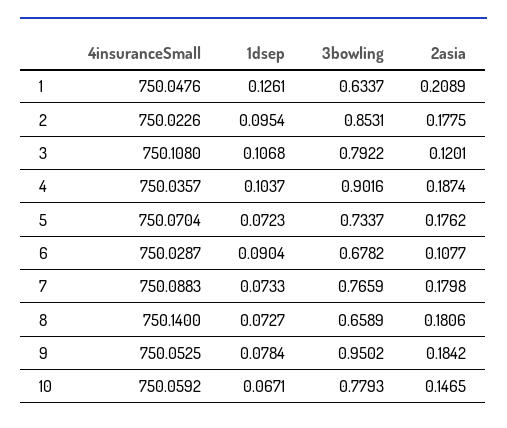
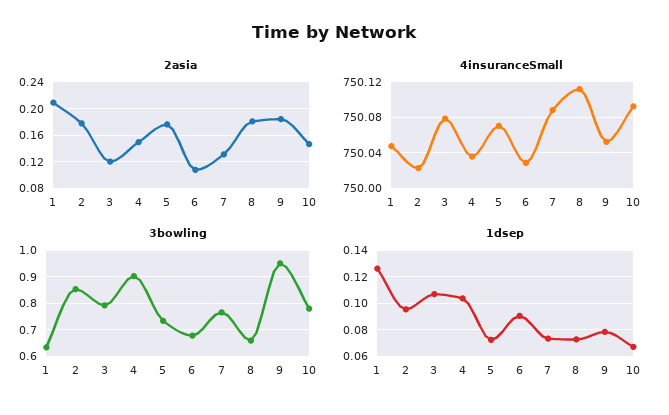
  {
    "4insuranceSmall": {
      "1": 750.0476,
      "2": 750.0226,
-     "3": 750.108,
+     "3": 750.08,
      "4": 750.0357,
      "5": 750.0704,
      "6": 750.0287,
      "7": 750.0883,
-     "8": 750.14,
+     "8": 750.11,
      "9": 750.0525,
-     "10": 750.0592
+     "10": 750.09
    },
    "1dsep": {
      "1": 0.1261,
      "2": 0.0954,
      "3": 0.1068,
      "4": 0.1037,
      "5": 0.0723,
      "6": 0.0904,
      "7": 0.0733,
      "8": 0.0727,
      "9": 0.0784,
      "10": 0.0671
    },
    "3bowling": {
      "1": 0.6337,
      "2": 0.8531,
      "3": 0.7922,
      "4": 0.9016,
      "5": 0.7337,
      "6": 0.6782,
      "7": 0.7659,
      "8": 0.6589,
      "9": 0.9502,
      "10": 0.7793
    },
    "2asia": {
      "1": 0.2089,
      "2": 0.1775,
      "3": 0.1201,
-     "4": 0.1874,
+     "4": 0.15,
      "5": 0.1762,
      "6": 0.1077,
-     "7": 0.1798,
+     "7": 0.13,
      "8": 0.1806,
      "9": 0.1842,
      "10": 0.1465
    }
  }

